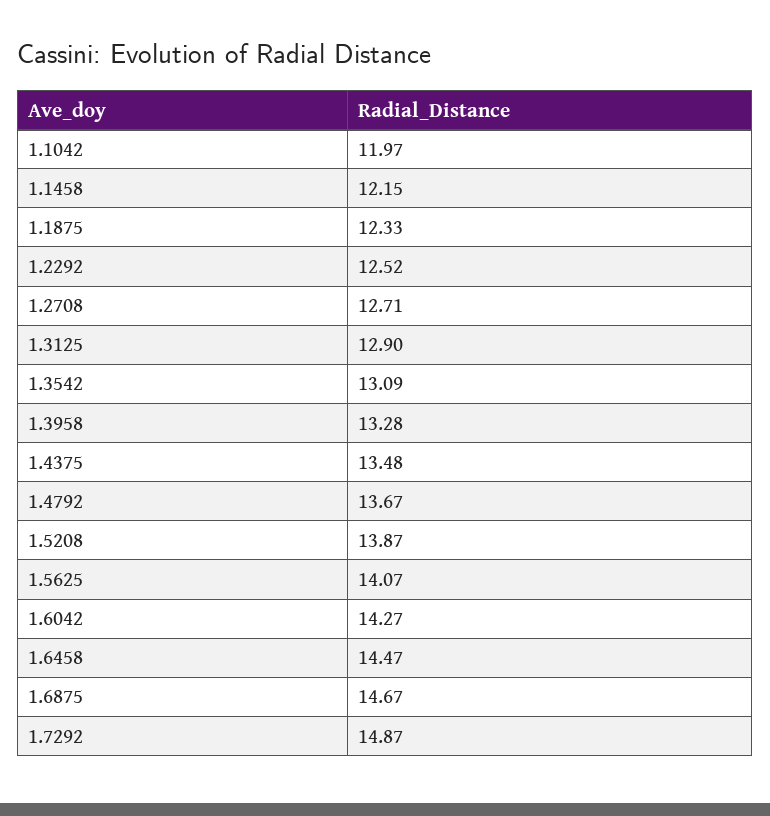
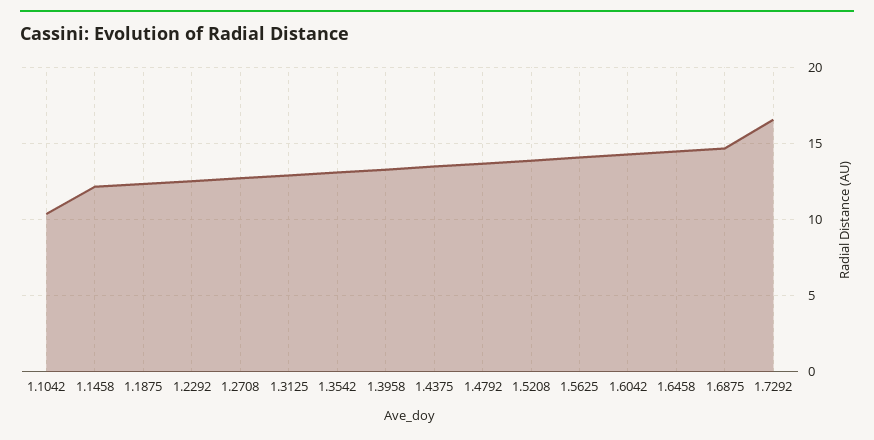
  {
-   "1.1042": 11.97,
+   "1.1042": 10.5,
    "1.1458": 12.15,
    "1.1875": 12.33,
    "1.2292": 12.52,
    "1.2708": 12.71,
    "1.3125": 12.9,
    "1.3542": 13.09,
    "1.3958": 13.28,
    "1.4375": 13.48,
    "1.4792": 13.67,
    "1.5208": 13.87,
    "1.5625": 14.07,
    "1.6042": 14.27,
    "1.6458": 14.47,
    "1.6875": 14.67,
-   "1.7292": 14.87
+   "1.7292": 16.5
  }

